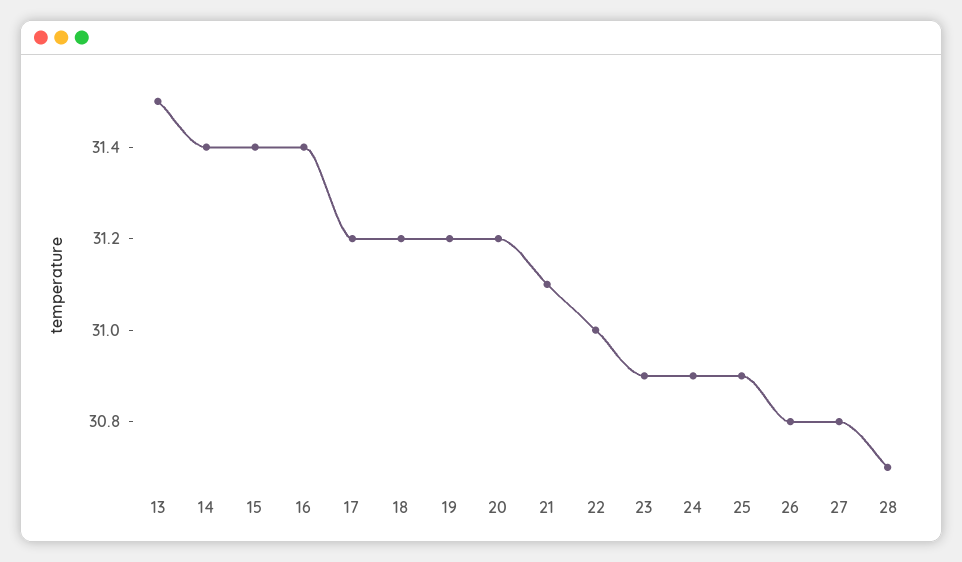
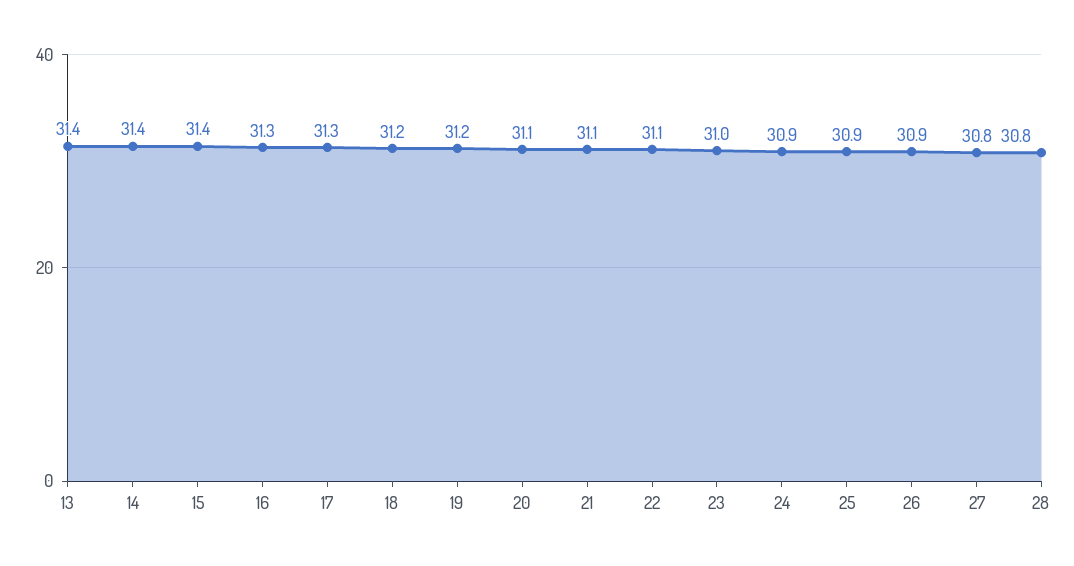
  {
-   "13": 31.5,
+   "13": 31.4,
    "14": 31.4,
    "15": 31.4,
-   "16": 31.4,
+   "16": 31.3,
-   "17": 31.2,
+   "17": 31.3,
    "18": 31.2,
    "19": 31.2,
-   "20": 31.2,
+   "20": 31.1,
    "21": 31.1,
-   "22": 31,
+   "22": 31.1,
-   "23": 30.9,
+   "23": 31,
    "24": 30.9,
    "25": 30.9,
-   "26": 30.8,
+   "26": 30.9,
    "27": 30.8,
-   "28": 30.7
+   "28": 30.8
  }

